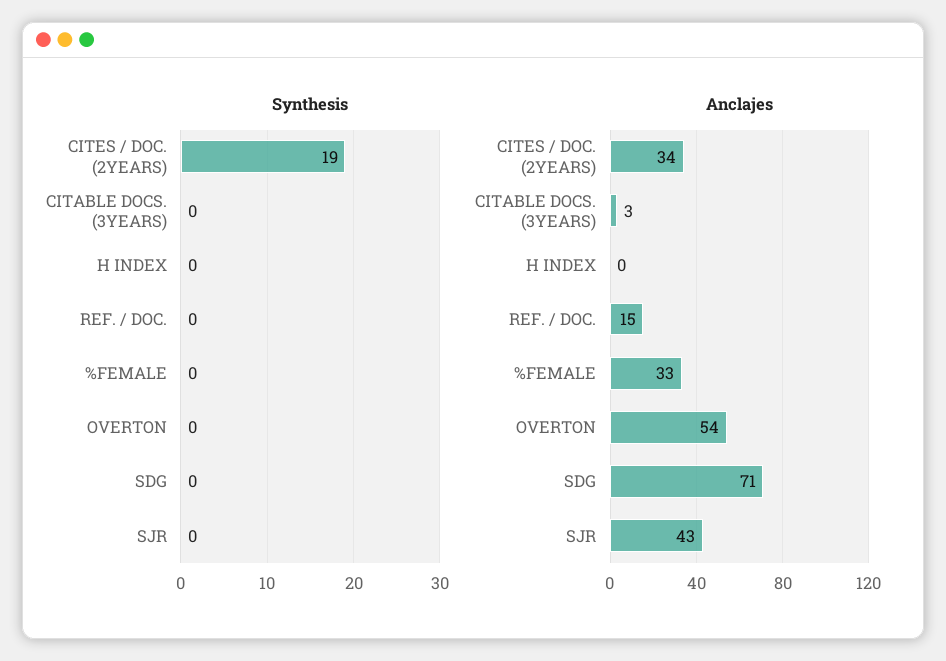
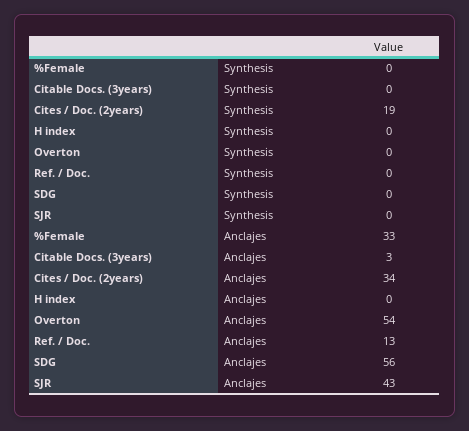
  {
    "Synthesis": {
      "CITES / DOC. (2YEARS)": 19,
      "CITABLE DOCS. (3YEARS)": 0,
      "H INDEX": 0,
      "REF. / DOC.": 0,
      "%FEMALE": 0,
      "OVERTON": 0,
      "SDG": 0,
      "SJR": 0
    },
    "Anclajes": {
      "CITES / DOC. (2YEARS)": 34,
      "CITABLE DOCS. (3YEARS)": 3,
      "H INDEX": 0,
-     "REF. / DOC.": 15,
+     "REF. / DOC.": 13,
      "%FEMALE": 33,
      "OVERTON": 54,
-     "SDG": 71,
+     "SDG": 56,
      "SJR": 43
    }
  }

